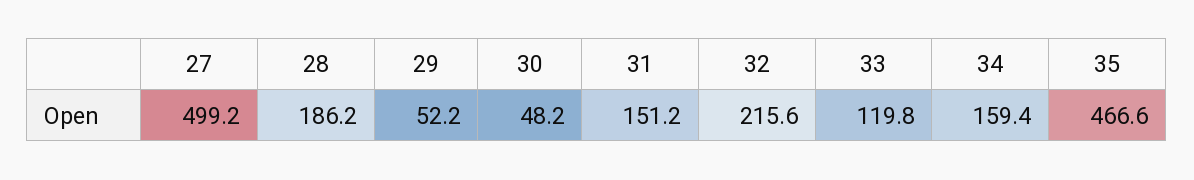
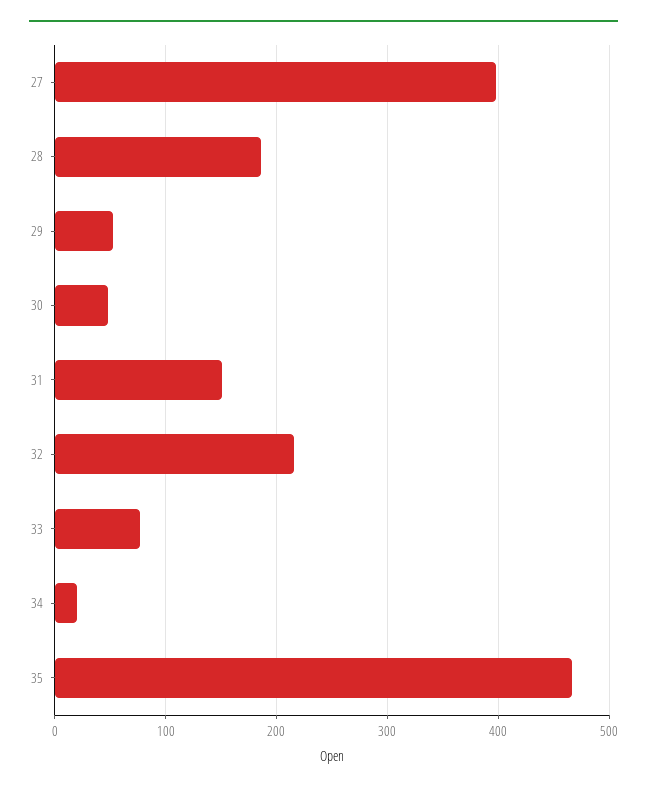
  {
-   "27": 499.2,
+   "27": 400,
    "28": 186.2,
    "29": 52.2,
    "30": 48.2,
    "31": 151.2,
    "32": 215.6,
-   "33": 119.8,
+   "33": 80,
-   "34": 159.4,
+   "34": 20,
    "35": 466.6
  }

